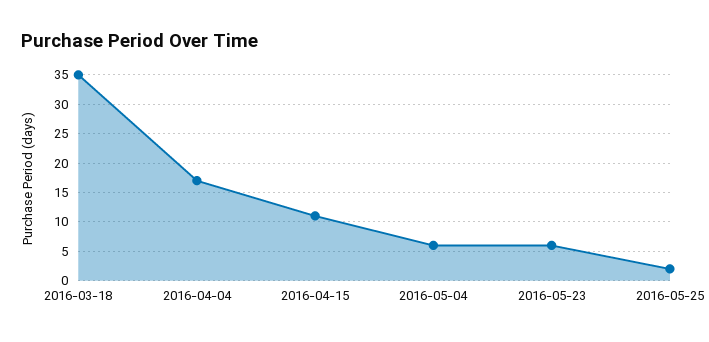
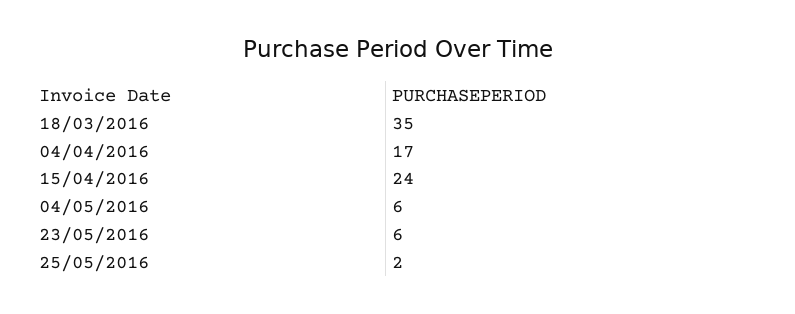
  {
    "2016-03-18": 35,
    "2016-04-04": 17,
-   "2016-04-15": 10,
+   "2016-04-15": 24,
    "2016-05-04": 6,
    "2016-05-23": 6,
    "2016-05-25": 2
  }

